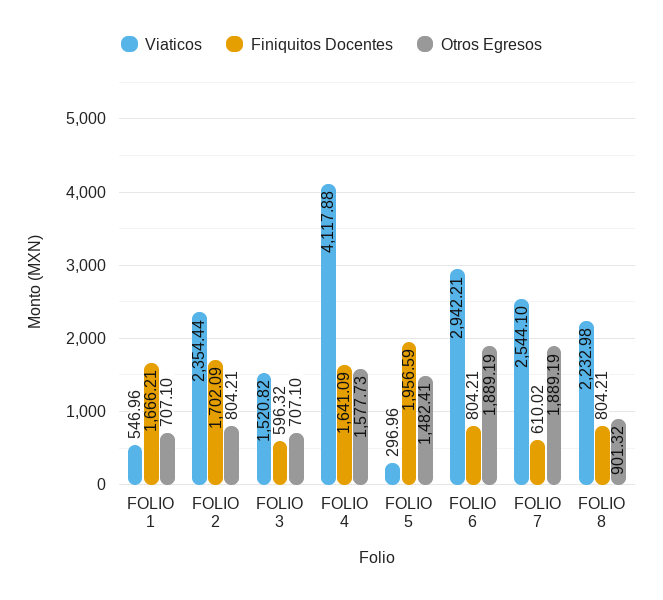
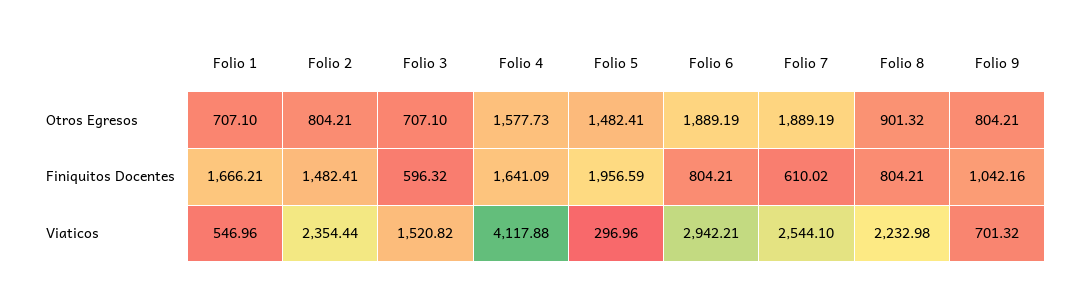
  {
    "Viaticos": {
      "FOLIO 1": 546.96,
      "FOLIO 2": 2354.44,
      "FOLIO 3": 1520.82,
      "FOLIO 4": 4117.88,
      "FOLIO 5": 296.96,
      "FOLIO 6": 2942.21,
      "FOLIO 7": 2544.1,
-     "FOLIO 8": 2232.98
+     "FOLIO 8": 2232.98,
+     "Folio 9": 701.32
    },
    "Finiquitos Docentes": {
      "FOLIO 1": 1666.21,
-     "FOLIO 2": 1702.09,
+     "FOLIO 2": 1482.41,
      "FOLIO 3": 596.32,
      "FOLIO 4": 1641.09,
      "FOLIO 5": 1956.59,
      "FOLIO 6": 804.21,
      "FOLIO 7": 610.02,
-     "FOLIO 8": 804.21
+     "FOLIO 8": 804.21,
+     "Folio 9": 1042.16
    },
    "Otros Egresos": {
      "FOLIO 1": 707.1,
      "FOLIO 2": 804.21,
      "FOLIO 3": 707.1,
      "FOLIO 4": 1577.73,
      "FOLIO 5": 1482.41,
      "FOLIO 6": 1889.19,
      "FOLIO 7": 1889.19,
-     "FOLIO 8": 901.32
+     "FOLIO 8": 901.32,
+     "Folio 9": 804.21
    }
  }

